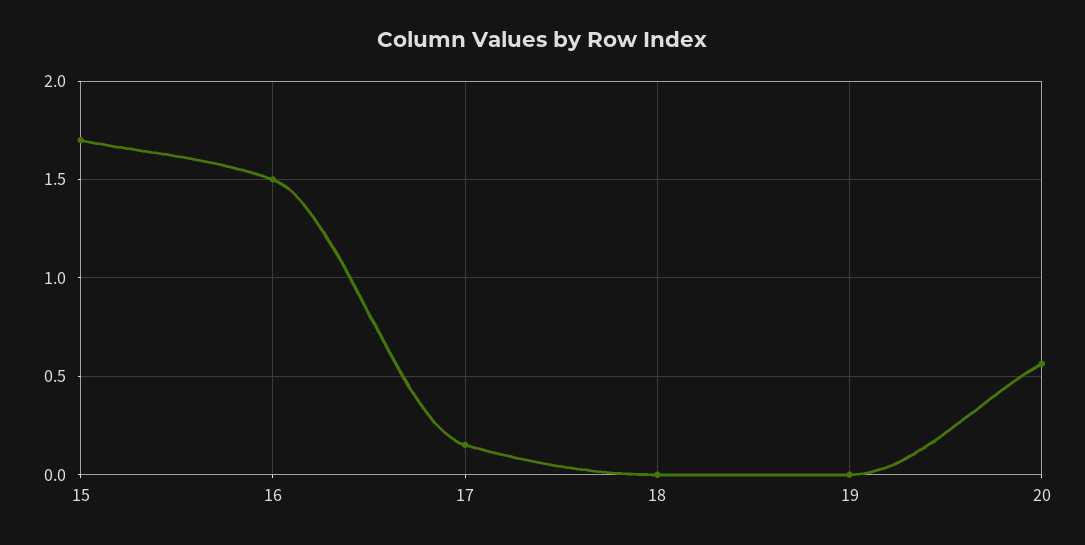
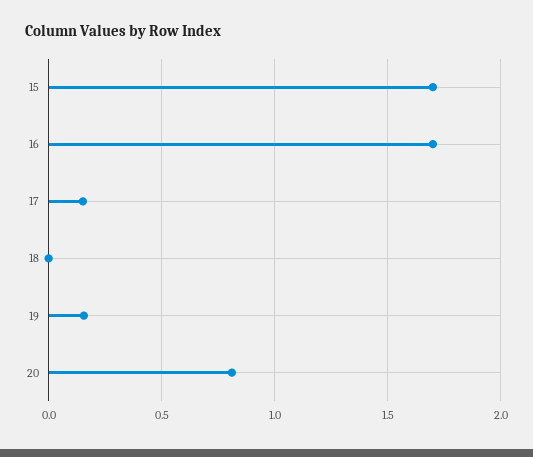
  {
    "15": 1.7,
-   "16": 1.5,
+   "16": 1.7,
    "17": 0.15,
    "18": 0,
-   "19": 0,
+   "19": 0.15,
-   "20": 0.55
+   "20": 0.8
  }

